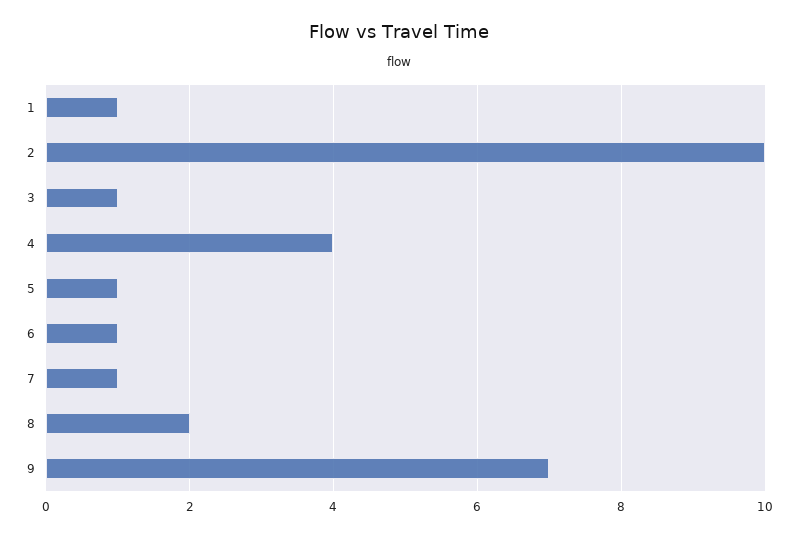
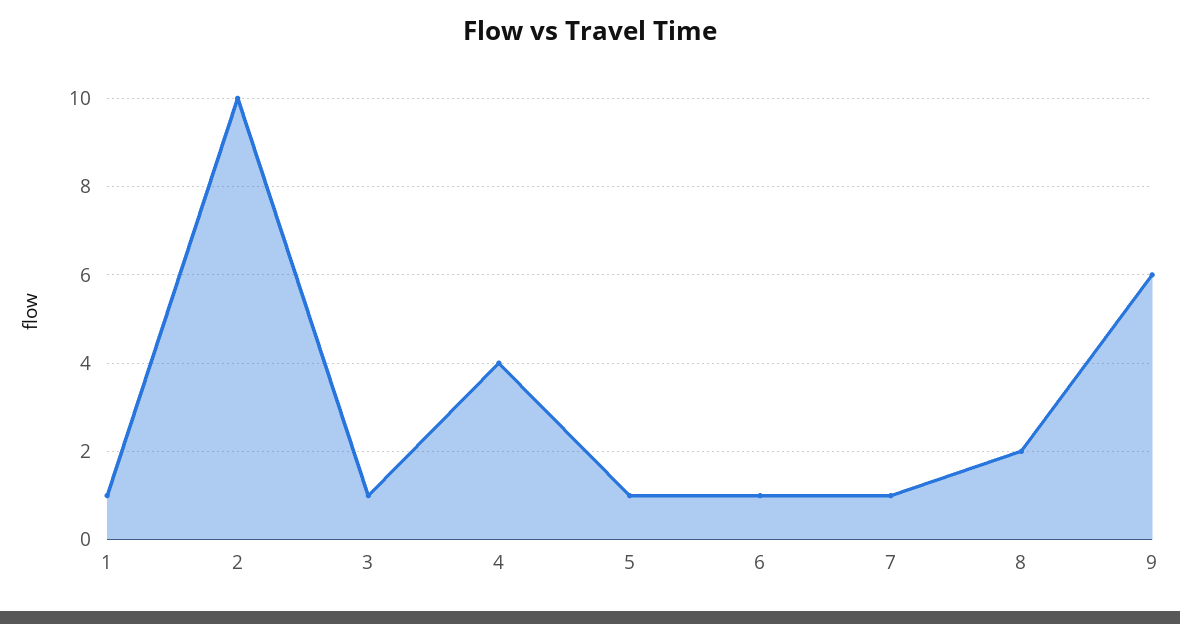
  {
    "1": 1,
    "2": 10,
    "3": 1,
    "4": 4,
    "5": 1,
    "6": 1,
    "7": 1,
    "8": 2,
-   "9": 7
+   "9": 6
  }

